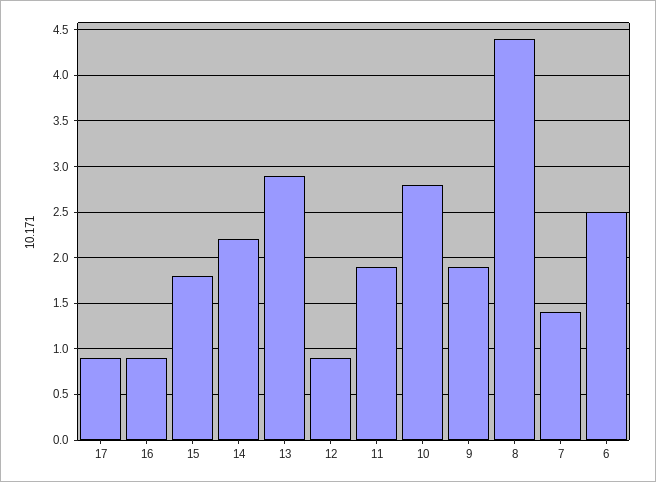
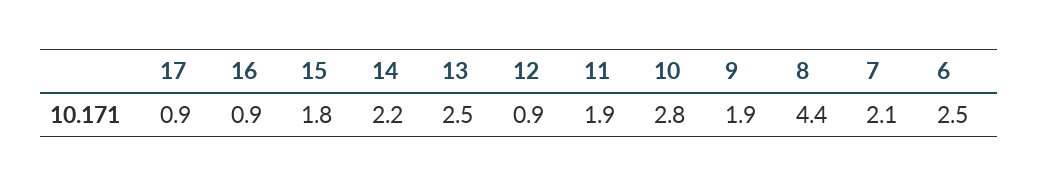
  {
    "17": 0.9,
    "16": 0.9,
    "15": 1.8,
    "14": 2.2,
-   "13": 2.9,
+   "13": 2.5,
    "12": 0.9,
    "11": 1.9,
    "10": 2.8,
    "9": 1.9,
    "8": 4.4,
-   "7": 1.4,
+   "7": 2.1,
    "6": 2.5
  }

